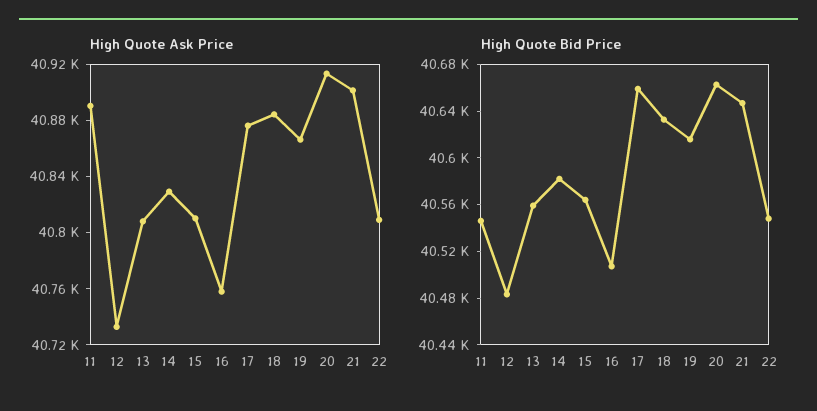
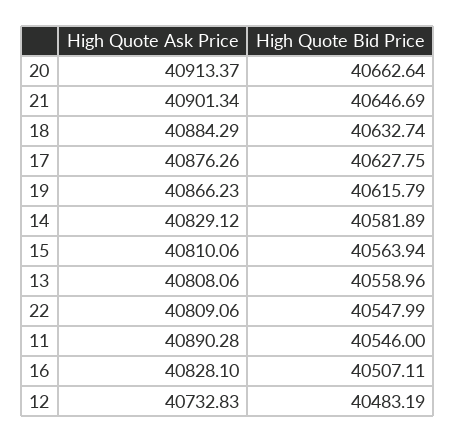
  {
    "High Quote Ask Price": {
      "11": 40890.28,
      "12": 40732.83,
      "13": 40808.06,
      "14": 40829.12,
      "15": 40810.06,
-     "16": 40760,
+     "16": 40828.1,
      "17": 40876.26,
      "18": 40884.29,
      "19": 40866.23,
      "20": 40913.37,
      "21": 40901.34,
      "22": 40809.06
    },
    "High Quote Bid Price": {
      "11": 40546,
      "12": 40483.19,
      "13": 40558.96,
      "14": 40581.89,
      "15": 40563.94,
      "16": 40507.11,
-     "17": 40660,
+     "17": 40627.75,
      "18": 40632.74,
      "19": 40615.79,
      "20": 40662.64,
      "21": 40646.69,
      "22": 40547.99
    }
  }

